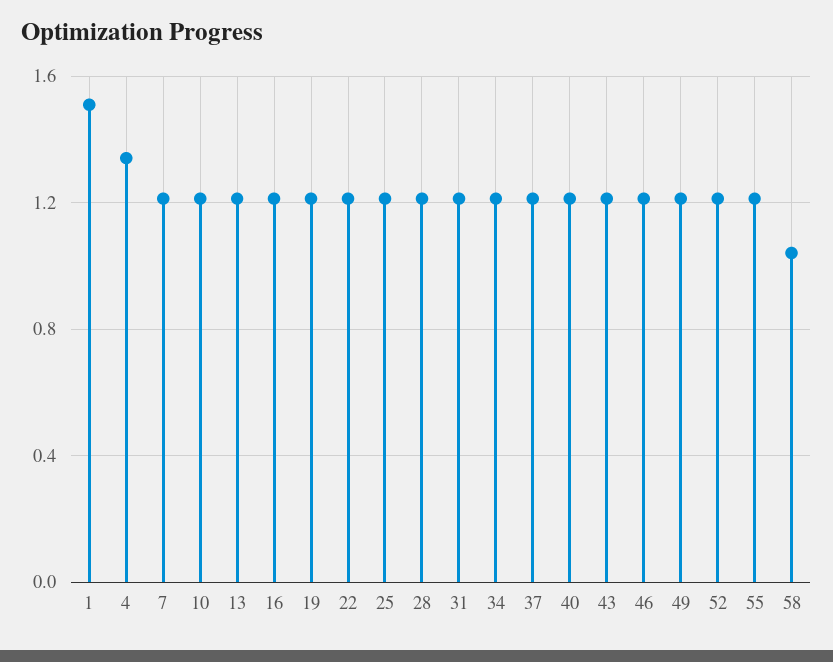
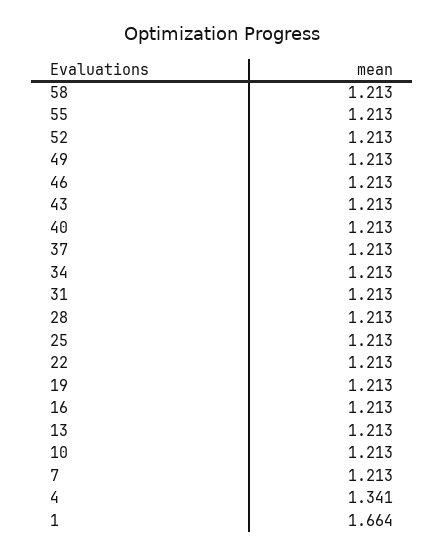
  {
-   "1": 1.5,
+   "1": 1.664,
    "4": 1.341,
    "7": 1.213,
    "10": 1.213,
    "13": 1.213,
    "16": 1.213,
    "19": 1.213,
    "22": 1.213,
    "25": 1.213,
    "28": 1.213,
    "31": 1.213,
    "34": 1.213,
    "37": 1.213,
    "40": 1.213,
    "43": 1.213,
    "46": 1.213,
    "49": 1.213,
    "52": 1.213,
    "55": 1.213,
-   "58": 1.05
+   "58": 1.213
  }

